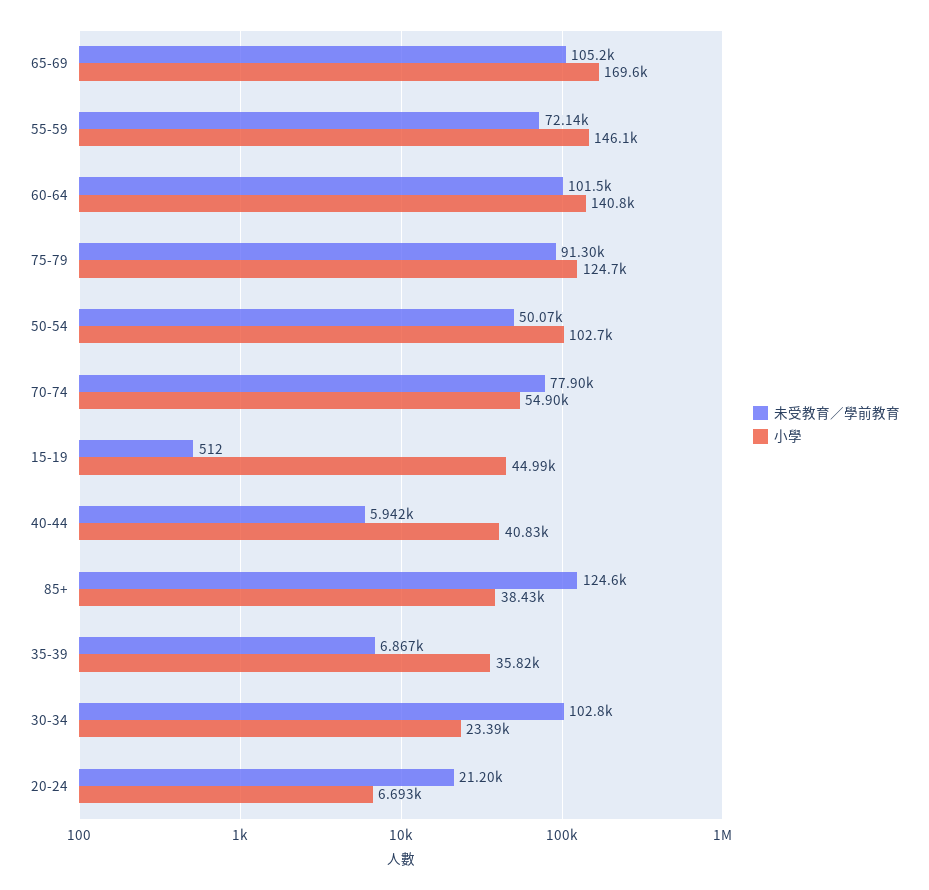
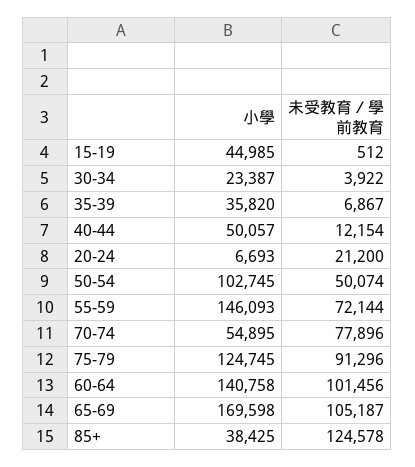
  {
    "未受教育／學前教育": {
      "65-69": 105187,
      "55-59": 72144,
      "60-64": 101456,
      "75-79": 91296,
      "50-54": 50074,
      "70-74": 77896,
      "15-19": 512,
-     "40-44": 5942,
+     "40-44": 12154,
      "85+": 124578,
      "35-39": 6867,
-     "30-34": 102800,
+     "30-34": 3922,
      "20-24": 21200
    },
    "小學": {
      "65-69": 169598,
      "55-59": 146093,
      "60-64": 140758,
      "75-79": 124745,
      "50-54": 102745,
      "70-74": 54895,
      "15-19": 44985,
-     "40-44": 40830,
+     "40-44": 50057,
      "85+": 38425,
      "35-39": 35820,
      "30-34": 23387,
      "20-24": 6693
    }
  }

